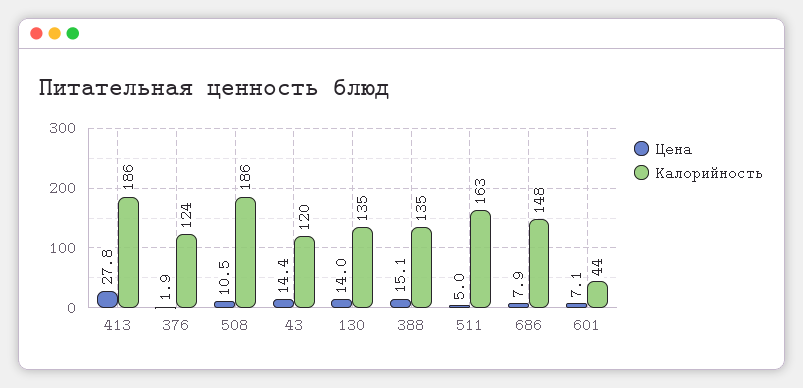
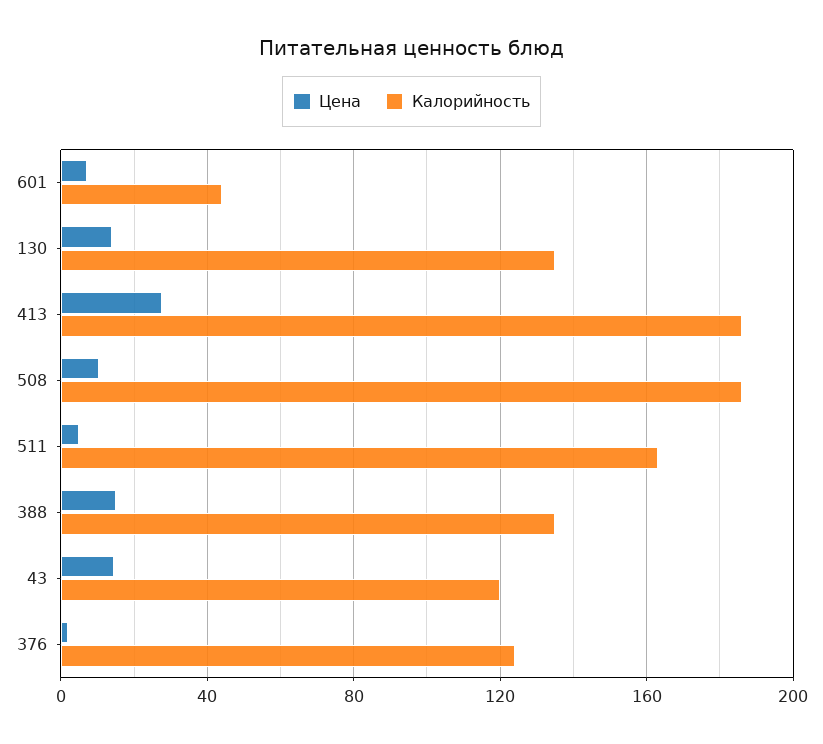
  {
    "Цена": {
      "413": 27.8,
      "376": 1.9,
      "508": 10.5,
      "43": 14.4,
      "130": 14,
      "388": 15.1,
      "511": 5,
-     "686": 7.9,
      "601": 7.1
    },
    "Калорийность": {
      "413": 186,
      "376": 124,
      "508": 186,
      "43": 120,
      "130": 135,
      "388": 135,
      "511": 163,
-     "686": 148,
      "601": 44
    }
  }

